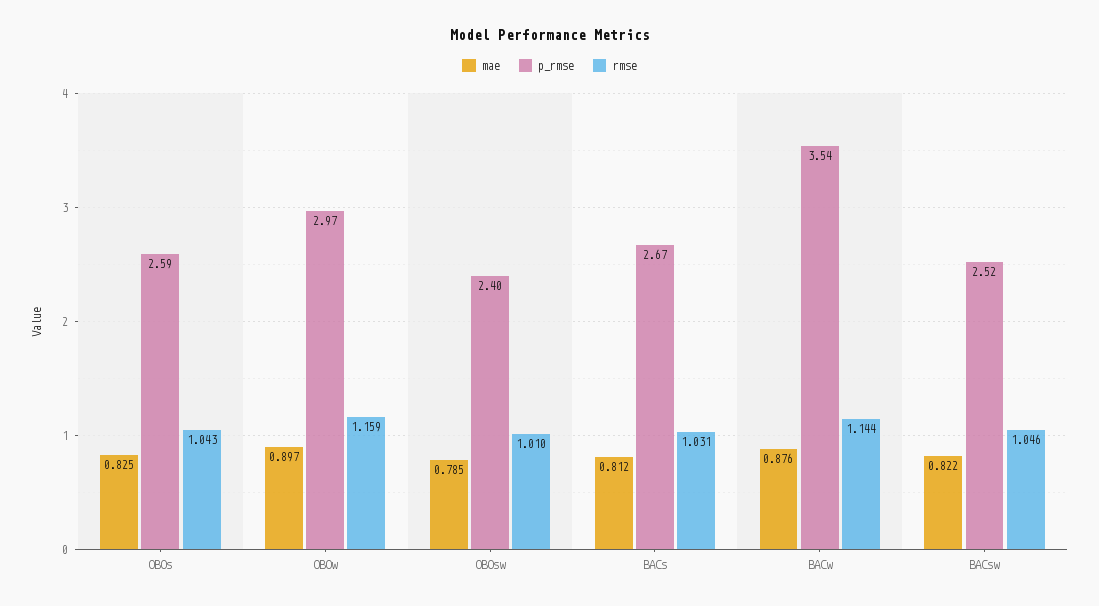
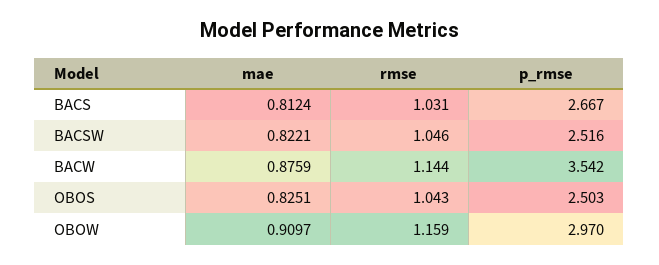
  {
    "mae": {
      "OBOs": 0.8251,
-     "OBOw": 0.897,
+     "OBOw": 0.9097,
-     "OBOsw": 0.785,
      "BACs": 0.8124,
      "BACw": 0.8759,
      "BACsw": 0.8221
    },
    "p_rmse": {
-     "OBOs": 2.59,
+     "OBOs": 2.503,
      "OBOw": 2.97,
-     "OBOsw": 2.4,
      "BACs": 2.667,
      "BACw": 3.542,
      "BACsw": 2.516
    },
    "rmse": {
      "OBOs": 1.043,
      "OBOw": 1.159,
-     "OBOsw": 1.01,
      "BACs": 1.031,
      "BACw": 1.144,
      "BACsw": 1.046
    }
  }

